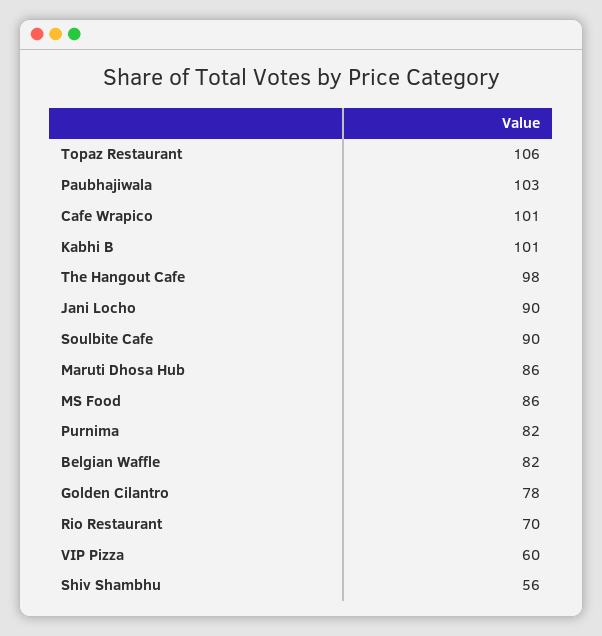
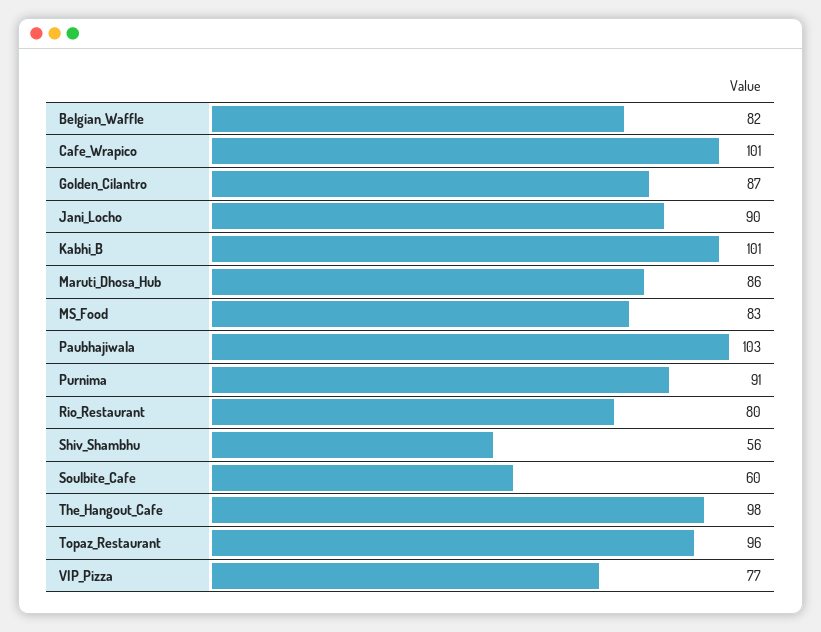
  {
-   "Topaz Restaurant": 106,
+   "Topaz Restaurant": 96,
    "Paubhajiwala": 103,
    "Cafe Wrapico": 101,
    "Kabhi B": 101,
    "The Hangout Cafe": 98,
    "Jani Locho": 90,
-   "Soulbite Cafe": 90,
+   "Soulbite Cafe": 60,
    "Maruti Dhosa Hub": 86,
-   "MS Food": 86,
+   "MS Food": 83,
-   "Purnima": 82,
+   "Purnima": 91,
    "Belgian Waffle": 82,
-   "Golden Cilantro": 78,
+   "Golden Cilantro": 87,
-   "Rio Restaurant": 70,
+   "Rio Restaurant": 80,
-   "VIP Pizza": 60,
+   "VIP Pizza": 77,
    "Shiv Shambhu": 56
  }

